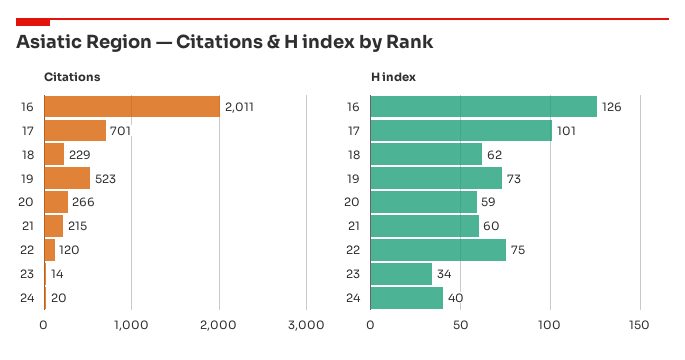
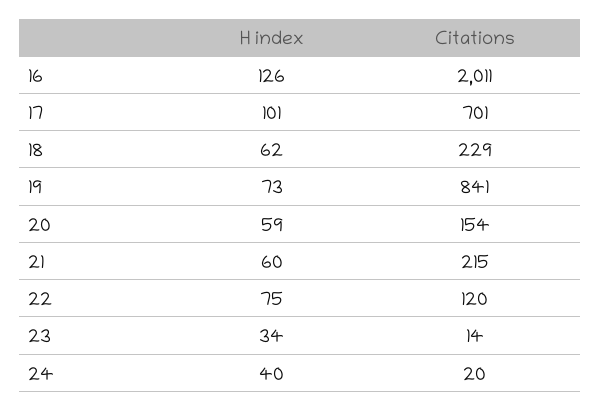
  {
    "Citations": {
      "16": 2011,
      "17": 701,
      "18": 229,
-     "19": 523,
+     "19": 841,
-     "20": 266,
+     "20": 154,
      "21": 215,
      "22": 120,
      "23": 14,
      "24": 20
    },
    "H index": {
      "16": 126,
      "17": 101,
      "18": 62,
      "19": 73,
      "20": 59,
      "21": 60,
      "22": 75,
      "23": 34,
      "24": 40
    }
  }

